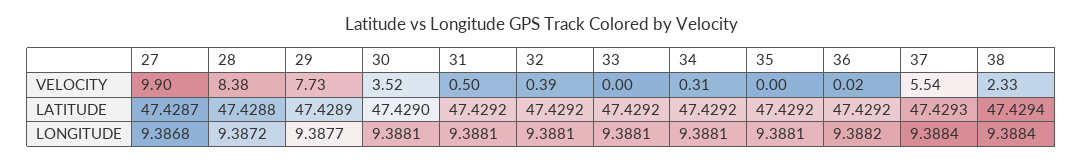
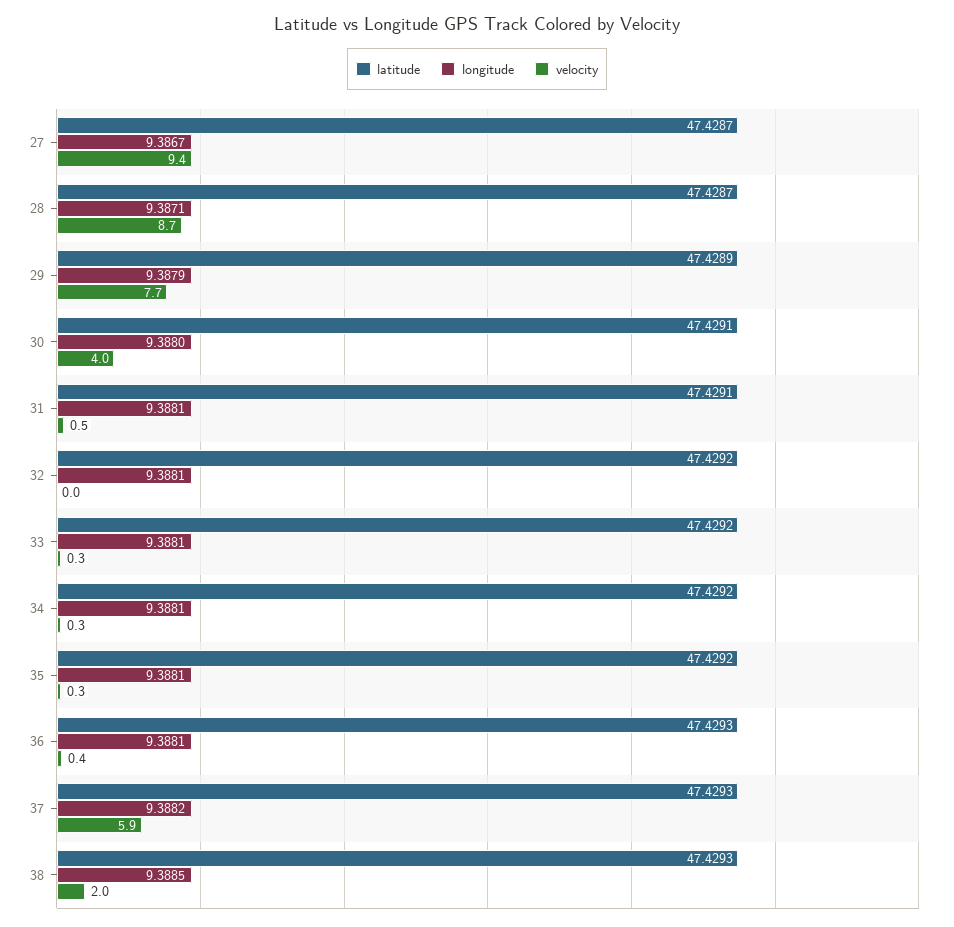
  {
    "VELOCITY": {
-     "27": 9.9,
+     "27": 9.4,
-     "28": 8.38,
+     "28": 8.7,
      "29": 7.73,
-     "30": 3.52,
+     "30": 4,
      "31": 0.5,
-     "32": 0.39,
+     "32": 0,
-     "33": 0,
+     "33": 0.3,
      "34": 0.31,
-     "35": 0,
+     "35": 0.3,
-     "36": 0.02,
+     "36": 0.4,
-     "37": 5.54,
+     "37": 5.9,
-     "38": 2.33
+     "38": 2
    },
    "LATITUDE": {
      "27": 47.4287,
-     "28": 47.4288,
+     "28": 47.4287,
      "29": 47.4289,
-     "30": 47.429,
+     "30": 47.4291,
-     "31": 47.4292,
+     "31": 47.4291,
      "32": 47.4292,
      "33": 47.4292,
      "34": 47.4292,
      "35": 47.4292,
-     "36": 47.4292,
+     "36": 47.4293,
      "37": 47.4293,
-     "38": 47.4294
+     "38": 47.4293
    },
    "LONGITUDE": {
-     "27": 9.3868,
+     "27": 9.3867,
-     "28": 9.3872,
+     "28": 9.3871,
-     "29": 9.3877,
+     "29": 9.3879,
-     "30": 9.3881,
+     "30": 9.388,
      "31": 9.3881,
      "32": 9.3881,
      "33": 9.3881,
      "34": 9.3881,
      "35": 9.3881,
-     "36": 9.3882,
+     "36": 9.3881,
-     "37": 9.3884,
+     "37": 9.3882,
-     "38": 9.3884
+     "38": 9.3885
    }
  }

